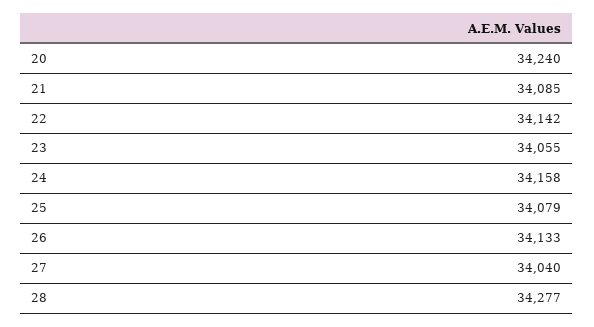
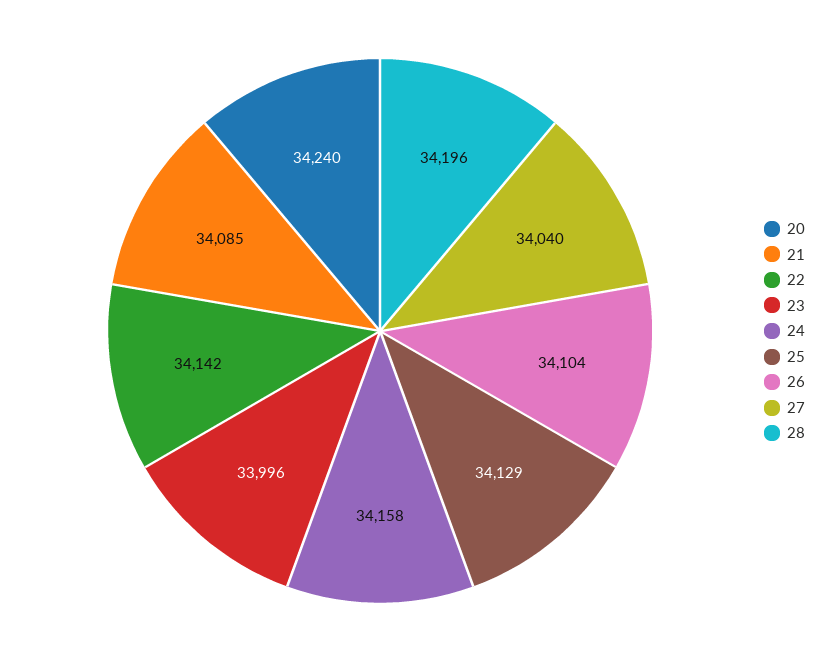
  {
    "20": 34240,
    "21": 34085,
    "22": 34142,
-   "23": 34055,
+   "23": 33996,
    "24": 34158,
-   "25": 34079,
+   "25": 34129,
-   "26": 34133,
+   "26": 34104,
    "27": 34040,
-   "28": 34277
+   "28": 34196
  }

